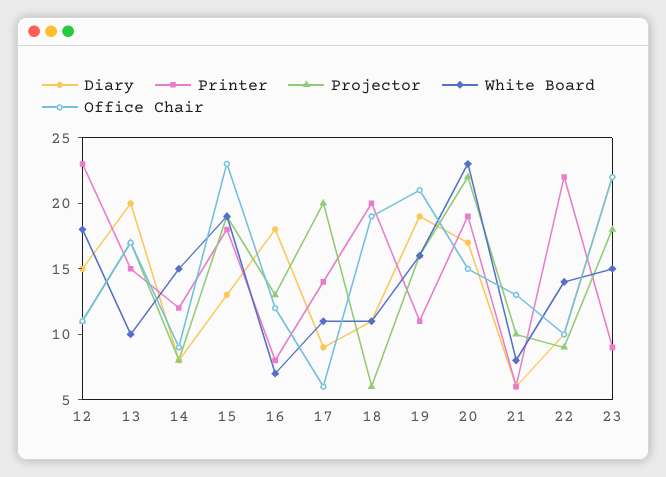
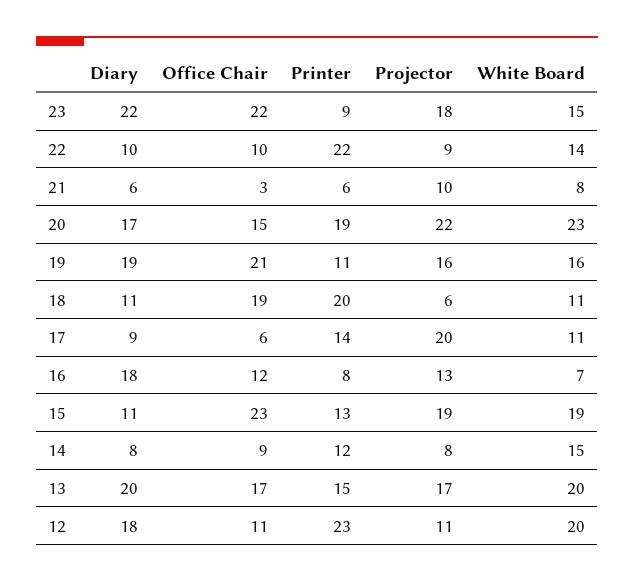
  {
    "Diary": {
-     "12": 15,
+     "12": 18,
      "13": 20,
      "14": 8,
-     "15": 13,
+     "15": 11,
      "16": 18,
      "17": 9,
      "18": 11,
      "19": 19,
      "20": 17,
      "21": 6,
      "22": 10,
      "23": 22
    },
    "Printer": {
      "12": 23,
      "13": 15,
      "14": 12,
-     "15": 18,
+     "15": 13,
      "16": 8,
      "17": 14,
      "18": 20,
      "19": 11,
      "20": 19,
      "21": 6,
      "22": 22,
      "23": 9
    },
    "Projector": {
      "12": 11,
      "13": 17,
      "14": 8,
      "15": 19,
      "16": 13,
      "17": 20,
      "18": 6,
      "19": 16,
      "20": 22,
      "21": 10,
      "22": 9,
      "23": 18
    },
    "White Board": {
-     "12": 18,
+     "12": 20,
-     "13": 10,
+     "13": 20,
      "14": 15,
      "15": 19,
      "16": 7,
      "17": 11,
      "18": 11,
      "19": 16,
      "20": 23,
      "21": 8,
      "22": 14,
      "23": 15
    },
    "Office Chair": {
      "12": 11,
      "13": 17,
      "14": 9,
      "15": 23,
      "16": 12,
      "17": 6,
      "18": 19,
      "19": 21,
      "20": 15,
-     "21": 13,
+     "21": 3,
      "22": 10,
      "23": 22
    }
  }

